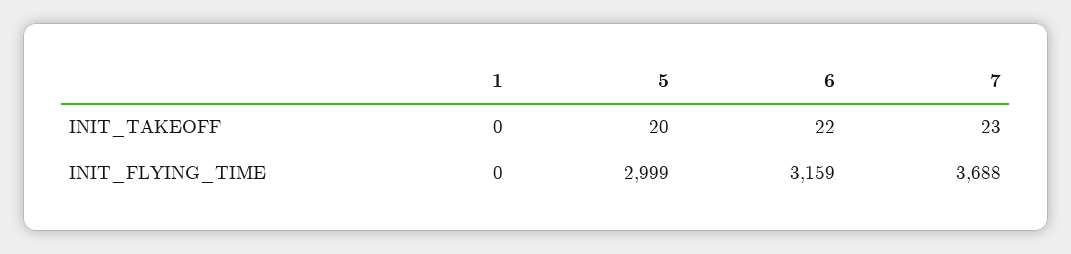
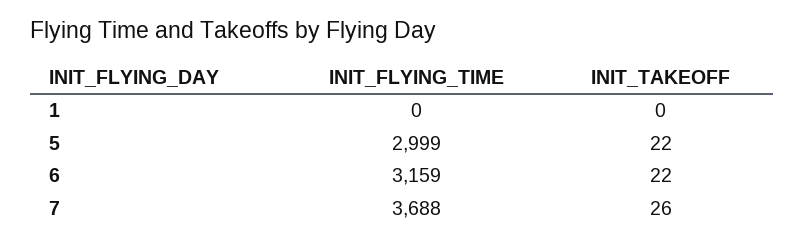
  {
    "1": {
      "INIT_TAKEOFF": 0,
      "INIT_FLYING_TIME": 0
    },
    "5": {
-     "INIT_TAKEOFF": 20,
+     "INIT_TAKEOFF": 22,
      "INIT_FLYING_TIME": 2999
    },
    "6": {
      "INIT_TAKEOFF": 22,
      "INIT_FLYING_TIME": 3159
    },
    "7": {
-     "INIT_TAKEOFF": 23,
+     "INIT_TAKEOFF": 26,
      "INIT_FLYING_TIME": 3688
    }
  }

